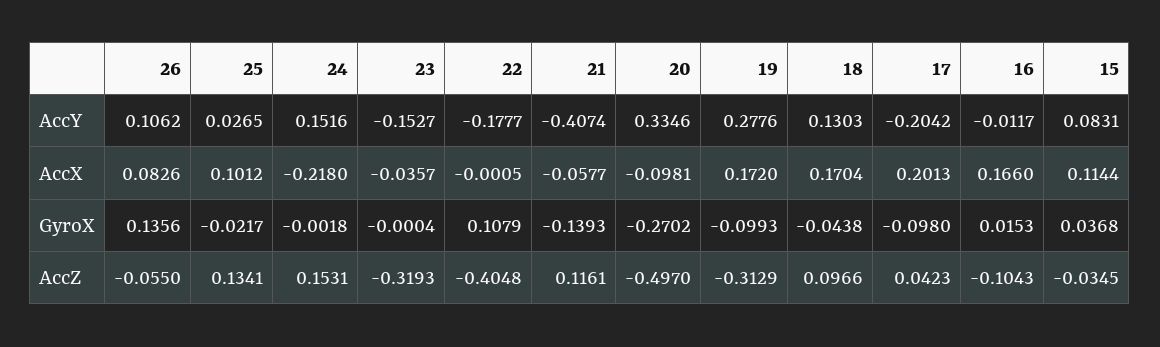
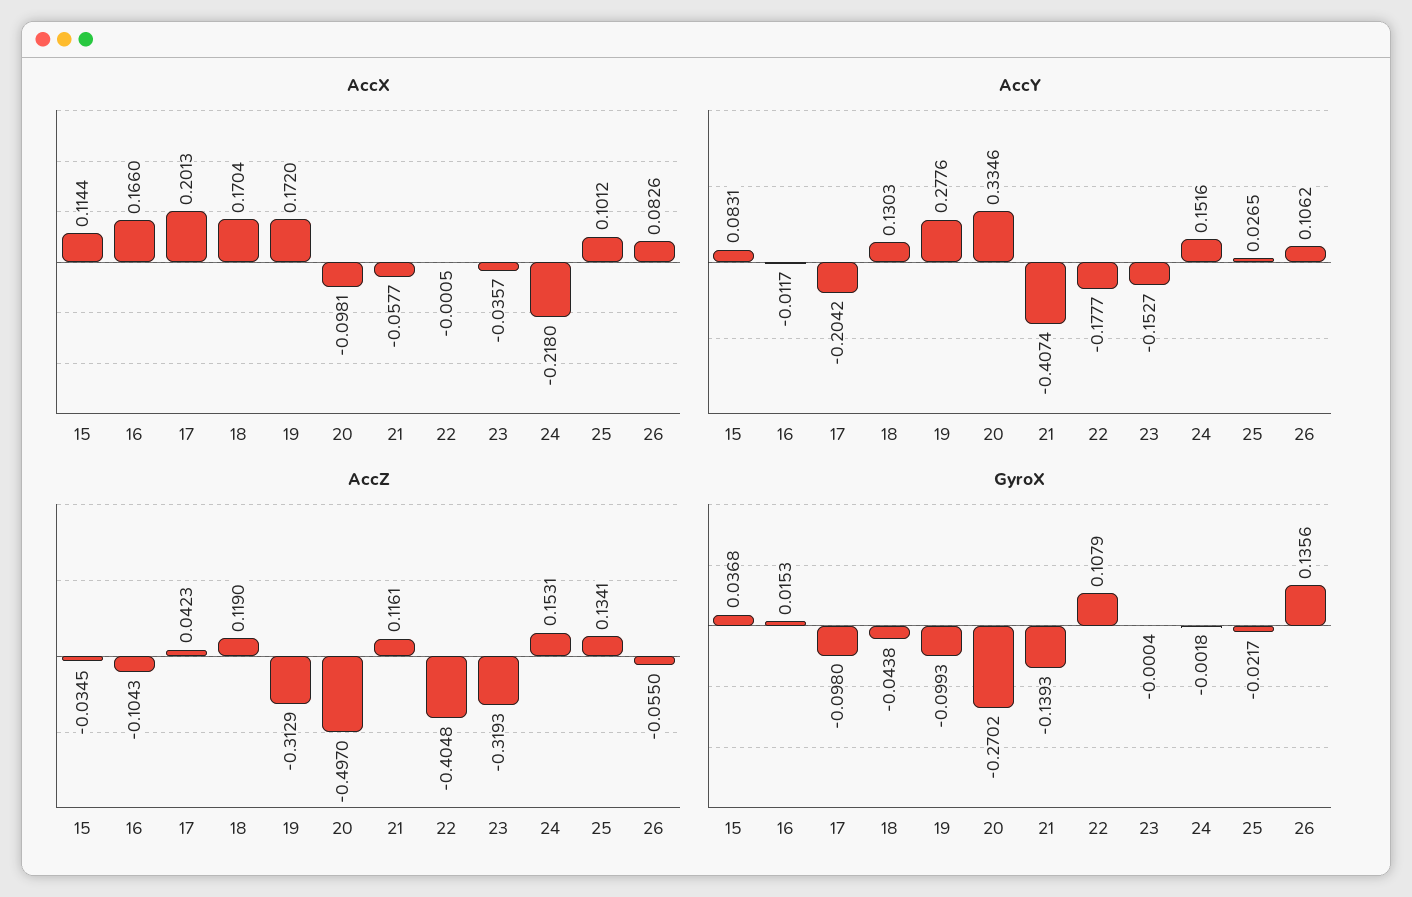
  {
    "AccY": {
      "26": 0.1062,
      "25": 0.0265,
      "24": 0.1516,
      "23": -0.1527,
      "22": -0.1777,
      "21": -0.4074,
      "20": 0.3346,
      "19": 0.2776,
      "18": 0.1303,
      "17": -0.2042,
      "16": -0.0117,
      "15": 0.0831
    },
    "AccX": {
      "26": 0.0826,
      "25": 0.1012,
      "24": -0.218,
      "23": -0.0357,
      "22": -0.0005,
      "21": -0.0577,
      "20": -0.0981,
      "19": 0.172,
      "18": 0.1704,
      "17": 0.2013,
      "16": 0.166,
      "15": 0.1144
    },
    "GyroX": {
      "26": 0.1356,
      "25": -0.0217,
      "24": -0.0018,
      "23": -0.0004,
      "22": 0.1079,
      "21": -0.1393,
      "20": -0.2702,
      "19": -0.0993,
      "18": -0.0438,
      "17": -0.098,
      "16": 0.0153,
      "15": 0.0368
    },
    "AccZ": {
      "26": -0.055,
      "25": 0.1341,
      "24": 0.1531,
      "23": -0.3193,
      "22": -0.4048,
      "21": 0.1161,
      "20": -0.497,
      "19": -0.3129,
-     "18": 0.0966,
+     "18": 0.119,
      "17": 0.0423,
      "16": -0.1043,
      "15": -0.0345
    }
  }

